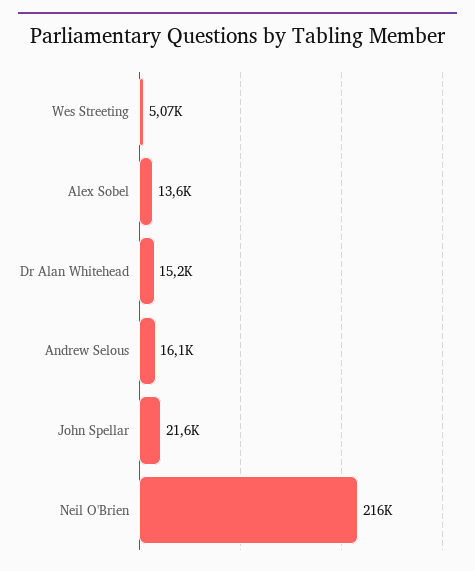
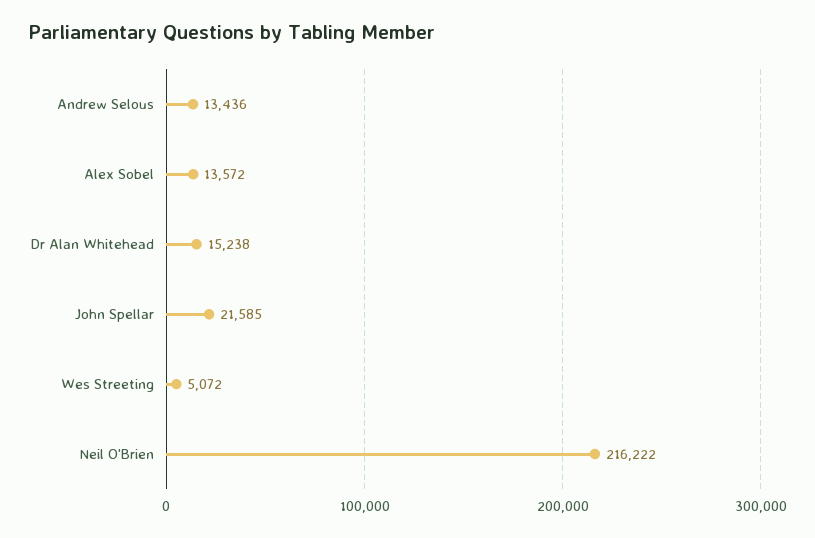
  {
    "Wes Streeting": 5072,
    "Alex Sobel": 13572,
    "Dr Alan Whitehead": 15238,
-   "Andrew Selous": 16100,
+   "Andrew Selous": 13436,
    "John Spellar": 21585,
    "Neil O'Brien": 216222
  }

